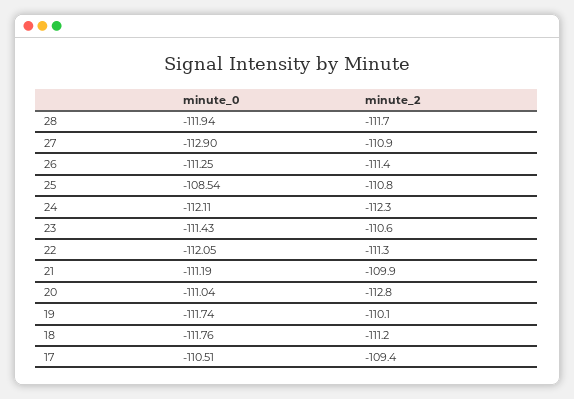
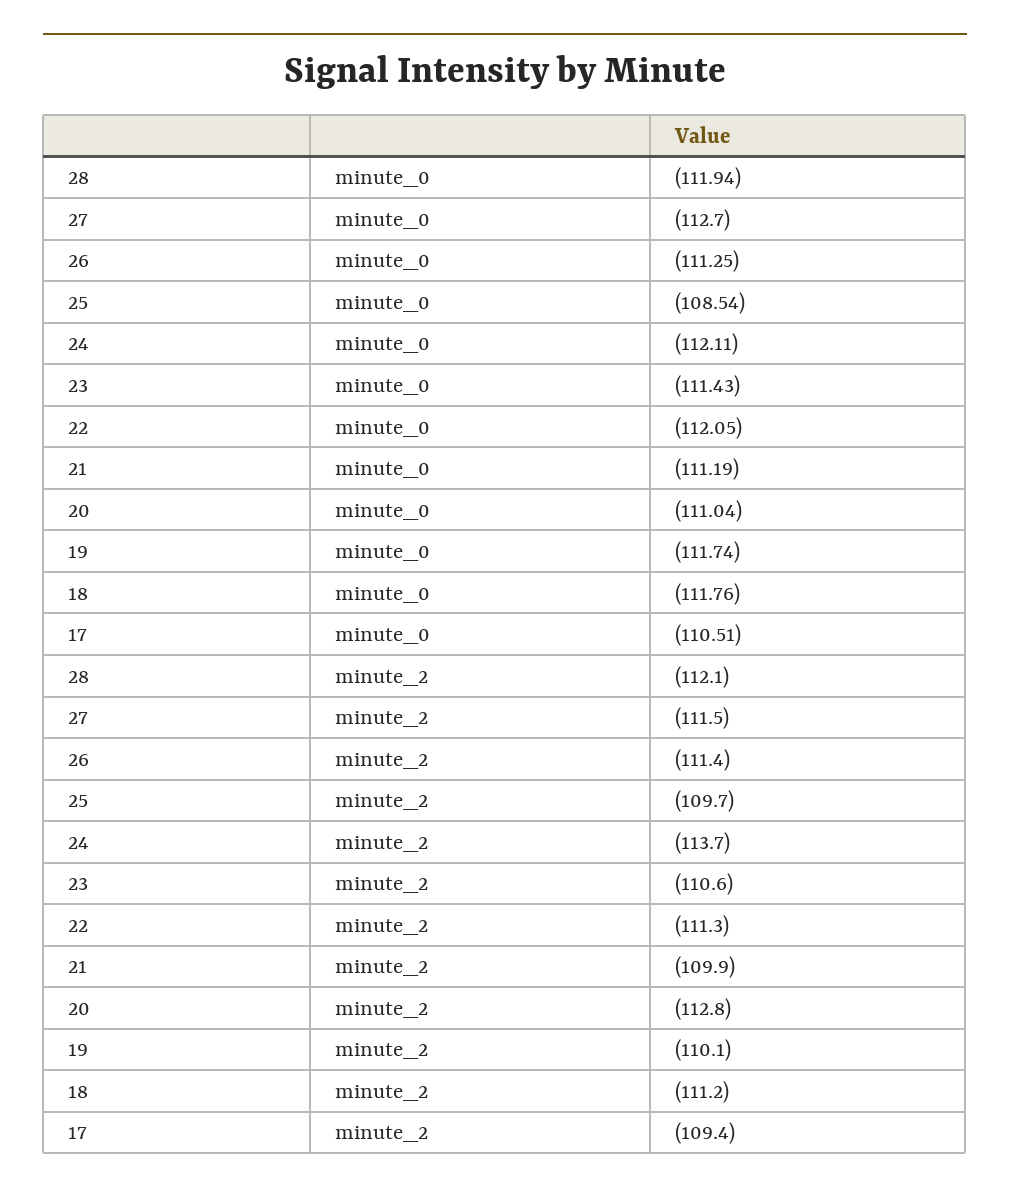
  {
    "minute_0": {
      "28": -111.94,
-     "27": -112.9,
+     "27": -112.7,
      "26": -111.25,
      "25": -108.54,
      "24": -112.11,
      "23": -111.43,
      "22": -112.05,
      "21": -111.19,
      "20": -111.04,
      "19": -111.74,
      "18": -111.76,
      "17": -110.51
    },
    "minute_2": {
-     "28": -111.7,
+     "28": -112.1,
-     "27": -110.9,
+     "27": -111.5,
      "26": -111.4,
-     "25": -110.8,
+     "25": -109.7,
-     "24": -112.3,
+     "24": -113.7,
      "23": -110.6,
      "22": -111.3,
      "21": -109.9,
      "20": -112.8,
      "19": -110.1,
      "18": -111.2,
      "17": -109.4
    }
  }

